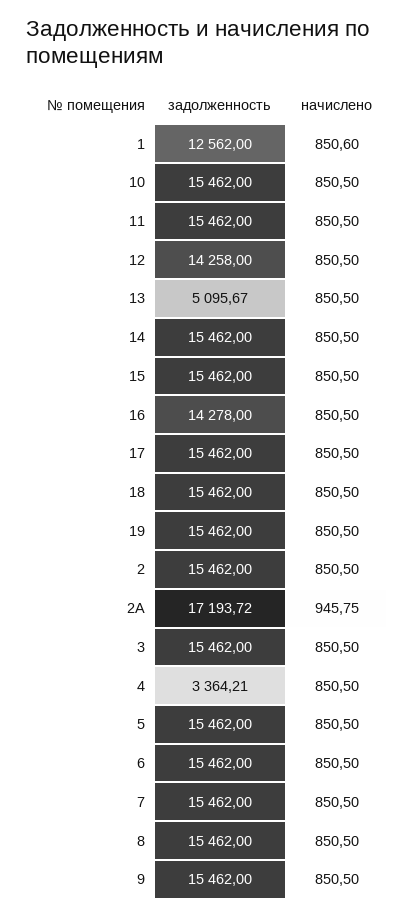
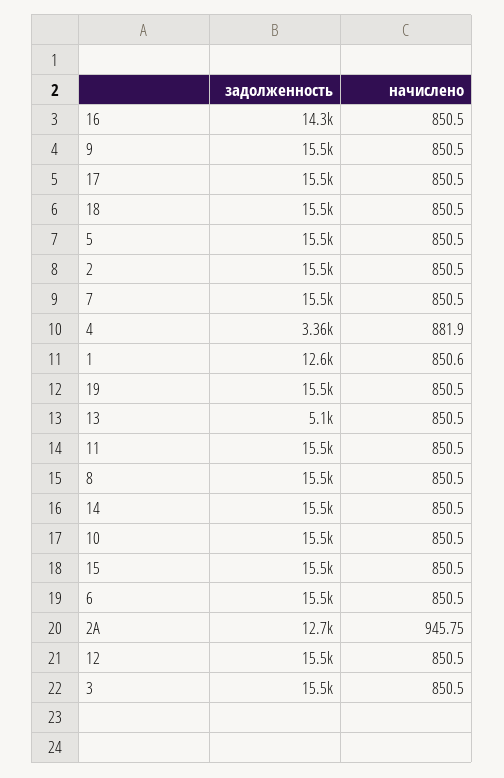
  {
    "задолженность": {
      "1": 12562,
      "10": 15462,
      "11": 15462,
-     "12": 14258,
+     "12": 15500,
      "13": 5095.67,
      "14": 15462,
      "15": 15462,
      "16": 14278,
      "17": 15462,
      "18": 15462,
      "19": 15462,
      "2": 15462,
-     "2А": 17193.72,
+     "2А": 12700,
      "3": 15462,
      "4": 3364.21,
      "5": 15462,
      "6": 15462,
      "7": 15462,
      "8": 15462,
      "9": 15462
    },
    "начислено": {
      "1": 850.6,
      "10": 850.5,
      "11": 850.5,
      "12": 850.5,
      "13": 850.5,
      "14": 850.5,
      "15": 850.5,
      "16": 850.5,
      "17": 850.5,
      "18": 850.5,
      "19": 850.5,
      "2": 850.5,
      "2А": 945.75,
      "3": 850.5,
-     "4": 850.5,
+     "4": 881.9,
      "5": 850.5,
      "6": 850.5,
      "7": 850.5,
      "8": 850.5,
      "9": 850.5
    }
  }

